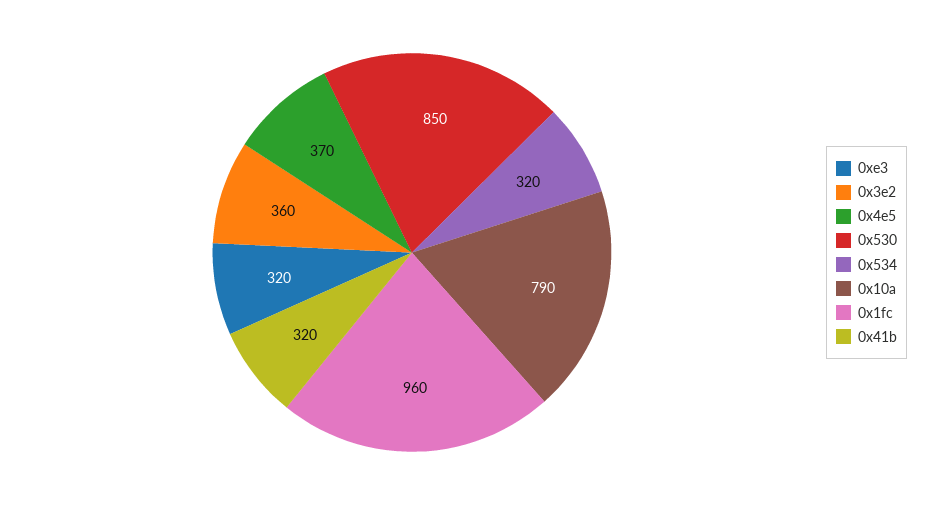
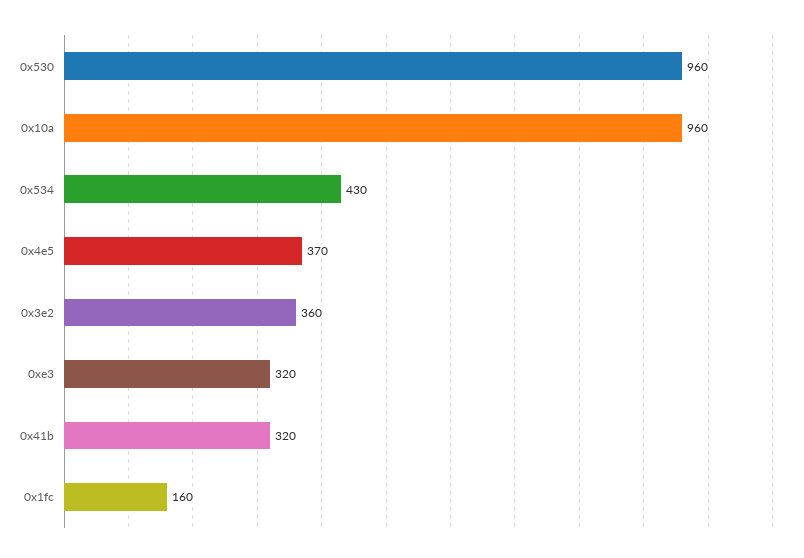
  {
    "0xe3": 320,
    "0x3e2": 360,
    "0x4e5": 370,
-   "0x530": 850,
+   "0x530": 960,
-   "0x534": 320,
+   "0x534": 430,
-   "0x10a": 790,
+   "0x10a": 960,
-   "0x1fc": 960,
+   "0x1fc": 160,
    "0x41b": 320
  }

